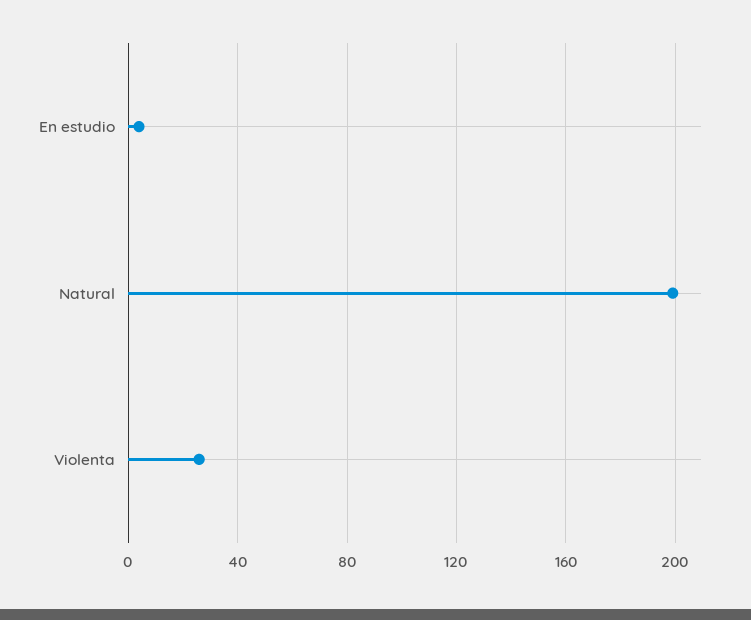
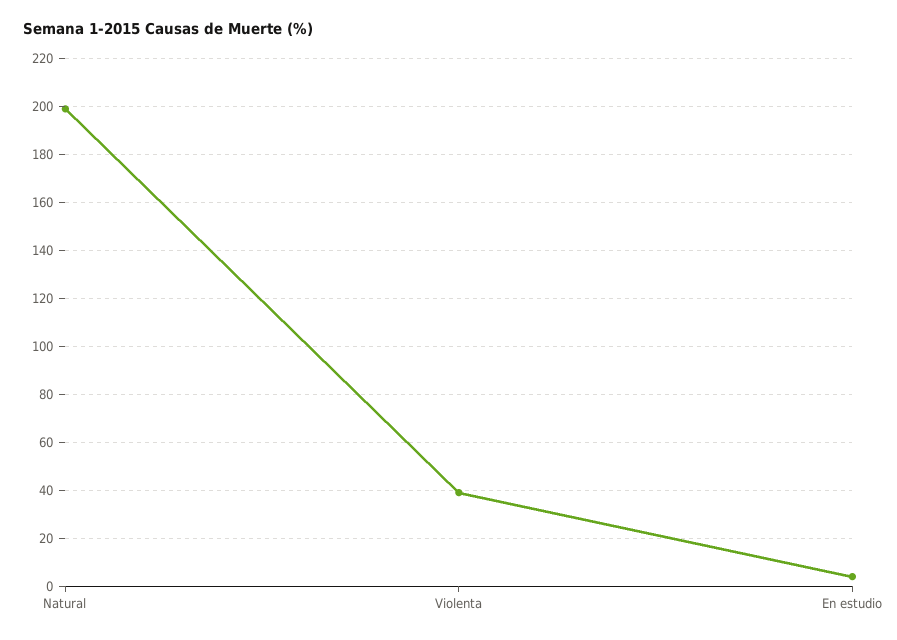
  {
    "En estudio": 5,
    "Natural": 200,
-   "Violenta": 25
+   "Violenta": 40
  }

